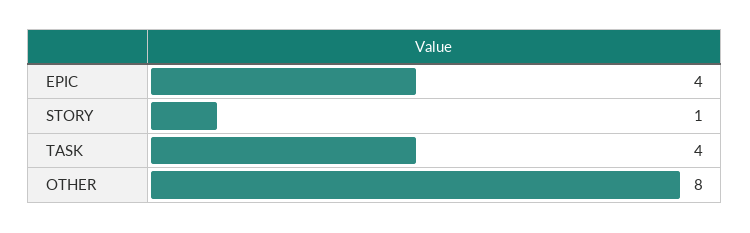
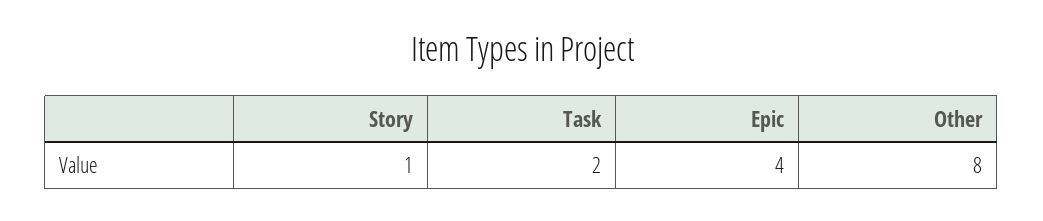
  {
    "EPIC": 4,
    "STORY": 1,
-   "TASK": 4,
+   "TASK": 2,
    "OTHER": 8
  }

